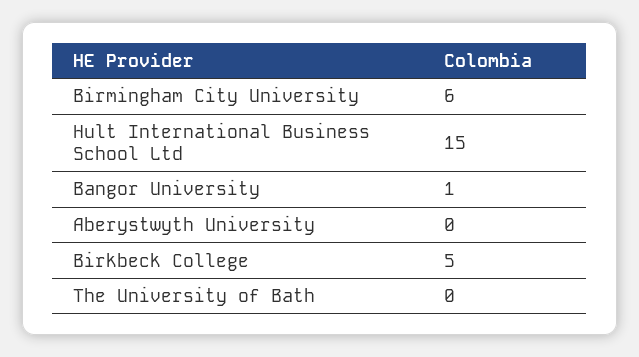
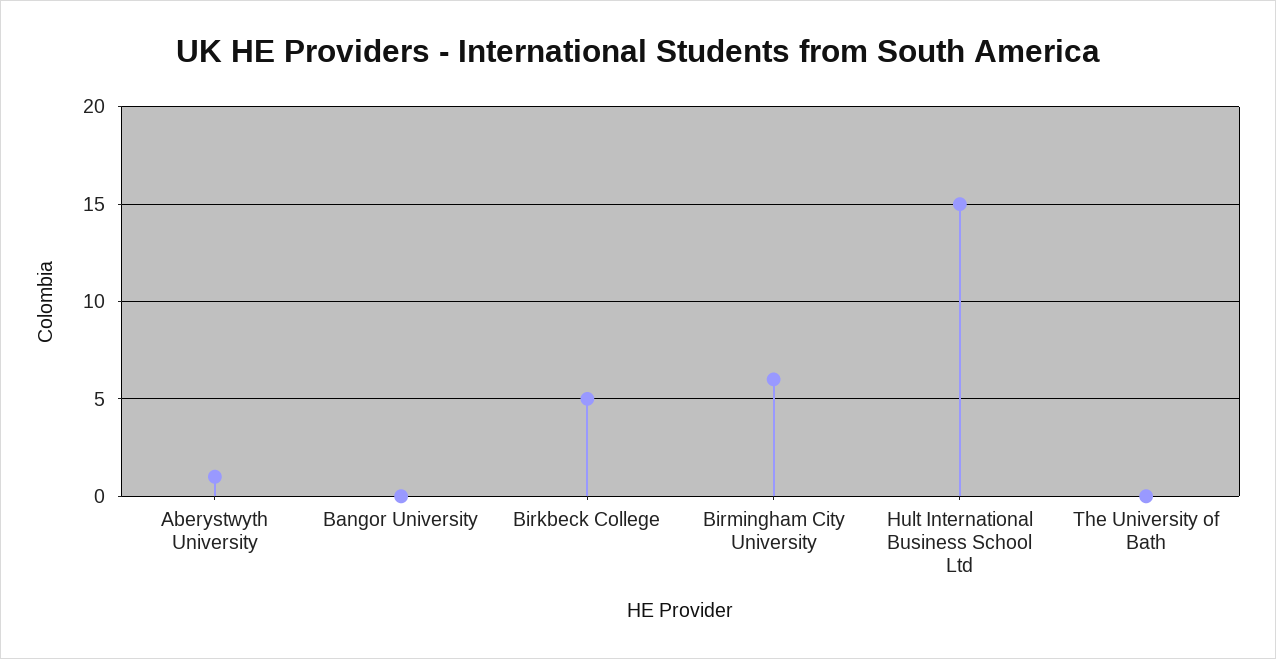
  {
    "Birmingham City University": 6,
    "Hult International Business School Ltd": 15,
-   "Bangor University": 1,
+   "Bangor University": 0,
-   "Aberystwyth University": 0,
+   "Aberystwyth University": 1,
    "Birkbeck College": 5,
    "The University of Bath": 0
  }

